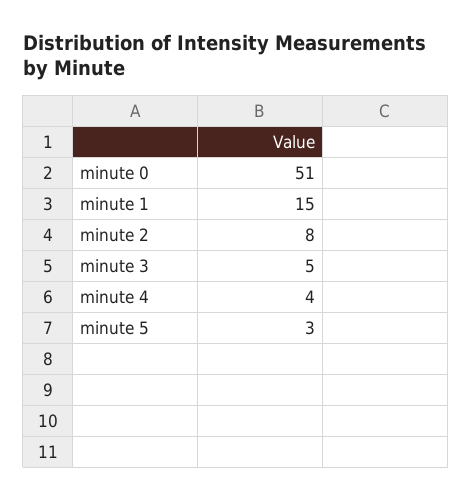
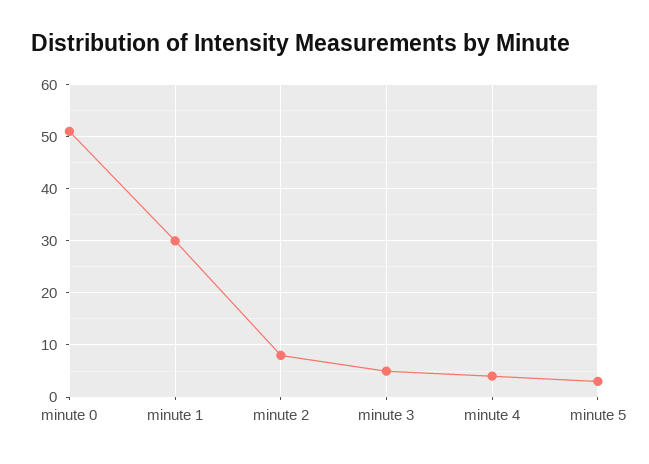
  {
    "minute 0": 51,
-   "minute 1": 15,
+   "minute 1": 30,
    "minute 2": 8,
    "minute 3": 5,
    "minute 4": 4,
    "minute 5": 3
  }

